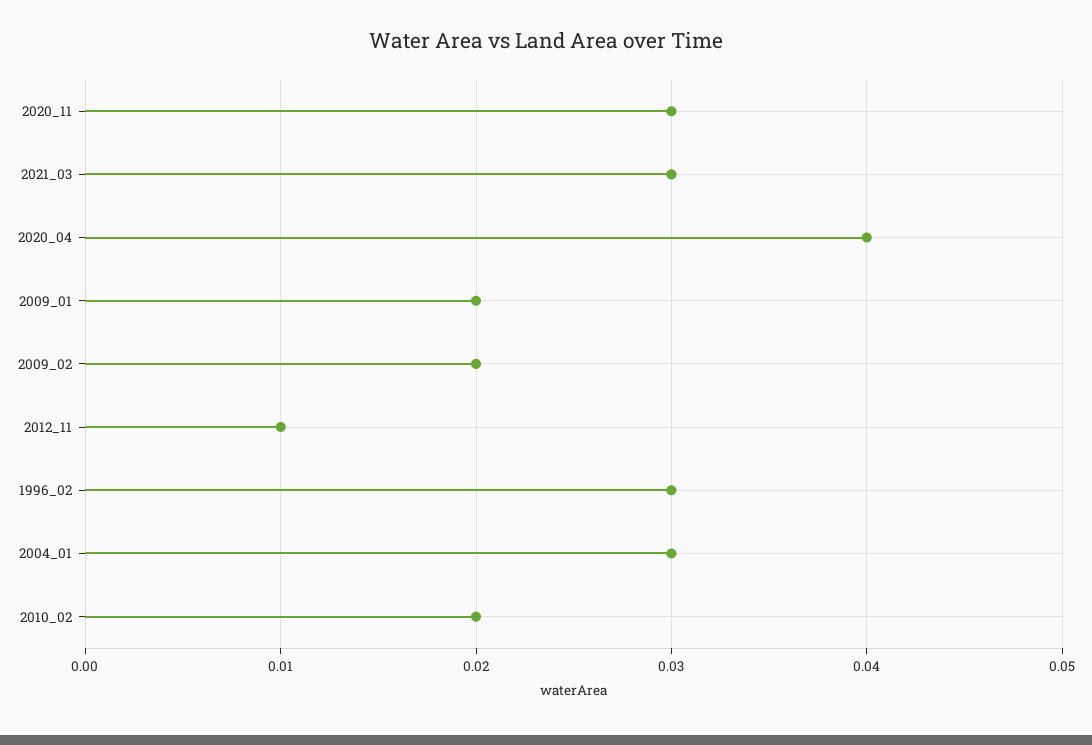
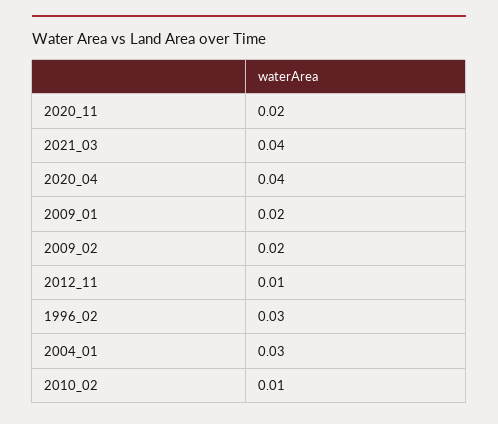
  {
-   "2020_11": 0.03,
+   "2020_11": 0.02,
-   "2021_03": 0.03,
+   "2021_03": 0.04,
    "2020_04": 0.04,
    "2009_01": 0.02,
    "2009_02": 0.02,
    "2012_11": 0.01,
    "1996_02": 0.03,
    "2004_01": 0.03,
-   "2010_02": 0.02
+   "2010_02": 0.01
  }

